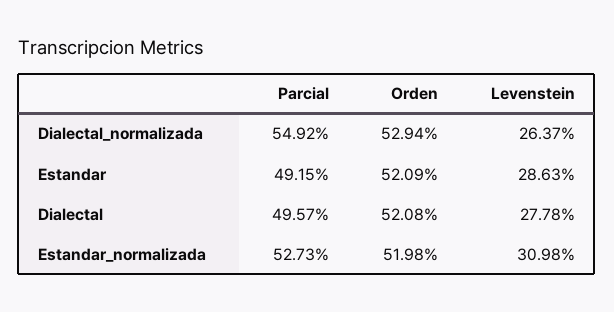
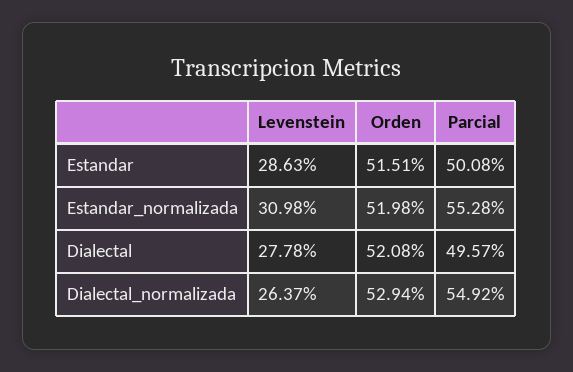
  {
    "Parcial": {
      "Dialectal_normalizada": 54.92,
-     "Estandar": 49.15,
+     "Estandar": 50.08,
      "Dialectal": 49.57,
-     "Estandar_normalizada": 52.73
+     "Estandar_normalizada": 55.28
    },
    "Orden": {
      "Dialectal_normalizada": 52.94,
-     "Estandar": 52.09,
+     "Estandar": 51.51,
      "Dialectal": 52.08,
      "Estandar_normalizada": 51.98
    },
    "Levenstein": {
      "Dialectal_normalizada": 26.37,
      "Estandar": 28.63,
      "Dialectal": 27.78,
      "Estandar_normalizada": 30.98
    }
  }

